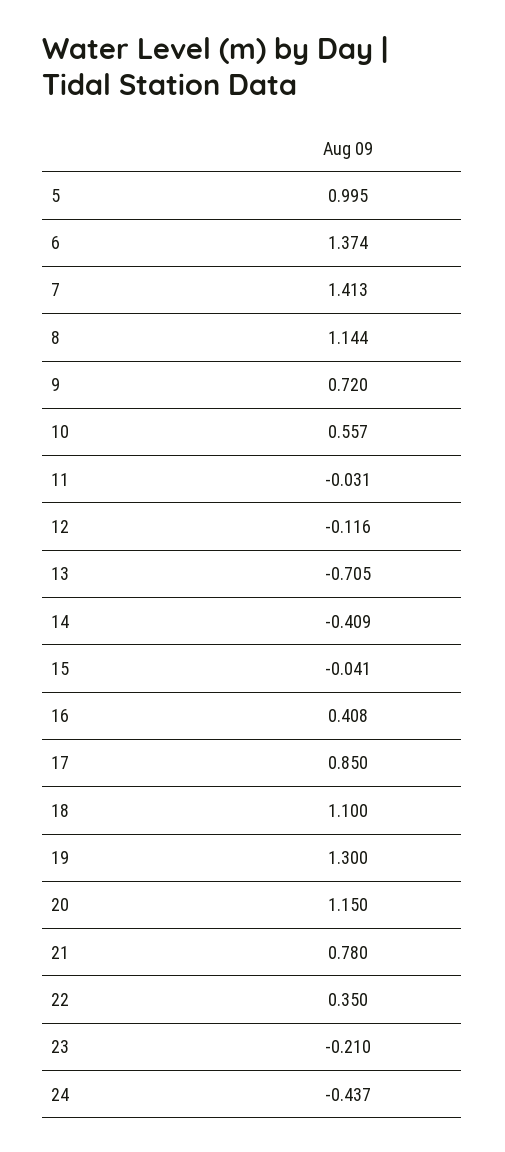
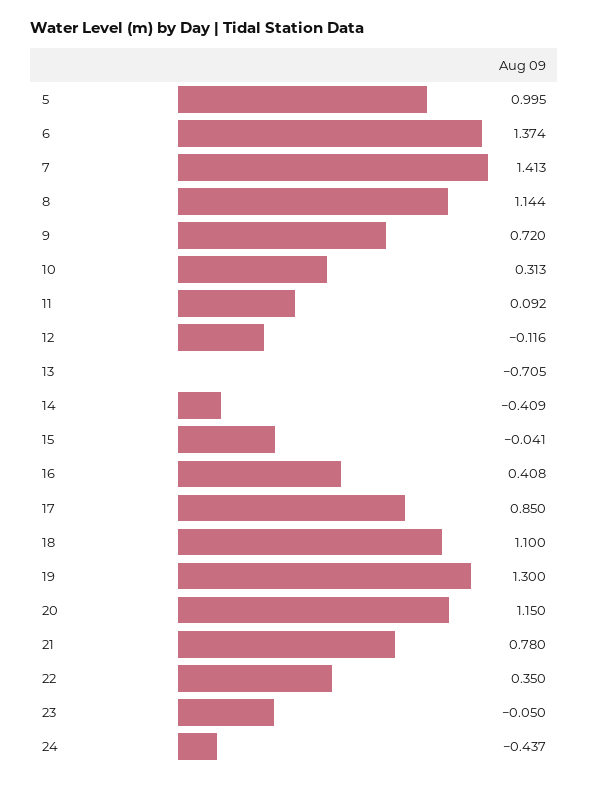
  {
    "5": 0.995,
    "6": 1.374,
    "7": 1.413,
    "8": 1.144,
    "9": 0.72,
-   "10": 0.557,
+   "10": 0.313,
-   "11": -0.031,
+   "11": 0.092,
    "12": -0.116,
    "13": -0.705,
    "14": -0.409,
    "15": -0.041,
    "16": 0.408,
    "17": 0.85,
    "18": 1.1,
    "19": 1.3,
    "20": 1.15,
    "21": 0.78,
    "22": 0.35,
-   "23": -0.21,
+   "23": -0.05,
    "24": -0.437
  }

